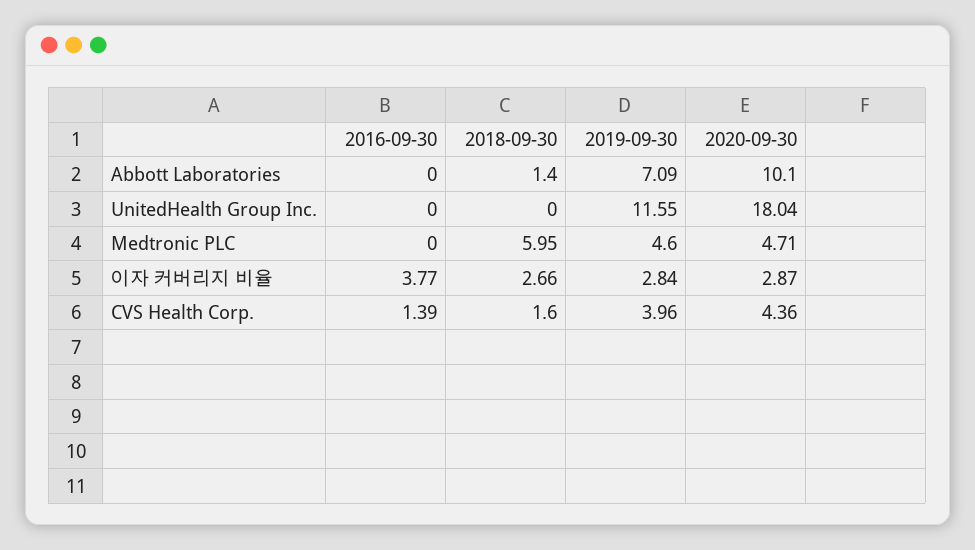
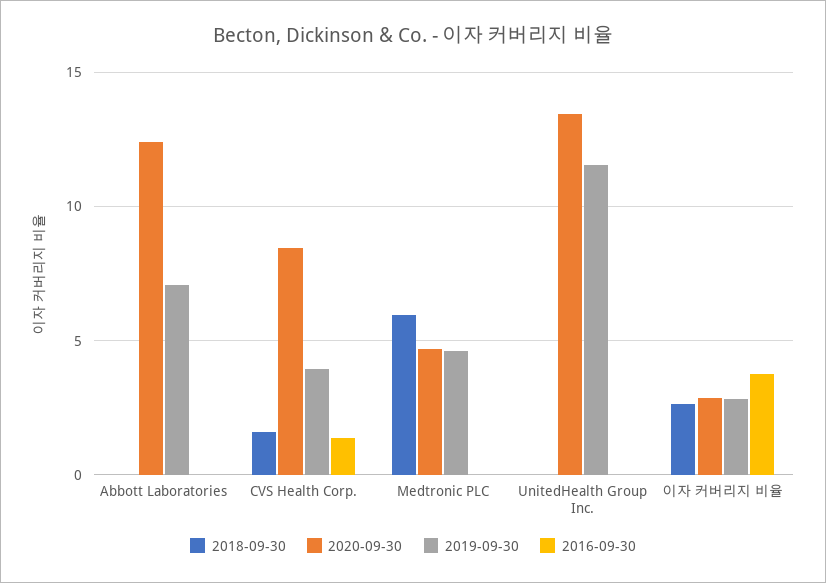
  {
    "2016-09-30": {
      "Abbott Laboratories": 0,
      "UnitedHealth Group Inc.": 0,
      "Medtronic PLC": 0,
      "이자 커버리지 비율": 3.77,
      "CVS Health Corp.": 1.39
    },
    "2018-09-30": {
-     "Abbott Laboratories": 1.4,
+     "Abbott Laboratories": 0,
      "UnitedHealth Group Inc.": 0,
      "Medtronic PLC": 5.95,
      "이자 커버리지 비율": 2.66,
      "CVS Health Corp.": 1.6
    },
    "2019-09-30": {
      "Abbott Laboratories": 7.09,
      "UnitedHealth Group Inc.": 11.55,
      "Medtronic PLC": 4.6,
      "이자 커버리지 비율": 2.84,
      "CVS Health Corp.": 3.96
    },
    "2020-09-30": {
-     "Abbott Laboratories": 10.1,
+     "Abbott Laboratories": 12.5,
-     "UnitedHealth Group Inc.": 18.04,
+     "UnitedHealth Group Inc.": 13.5,
      "Medtronic PLC": 4.71,
      "이자 커버리지 비율": 2.87,
-     "CVS Health Corp.": 4.36
+     "CVS Health Corp.": 8.5
    }
  }

